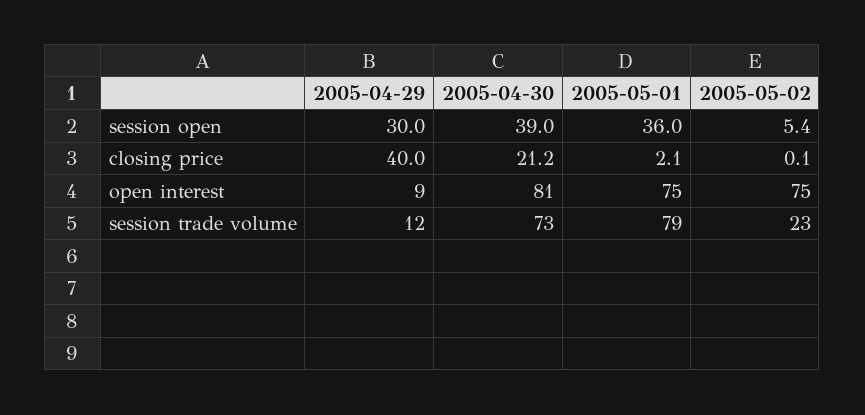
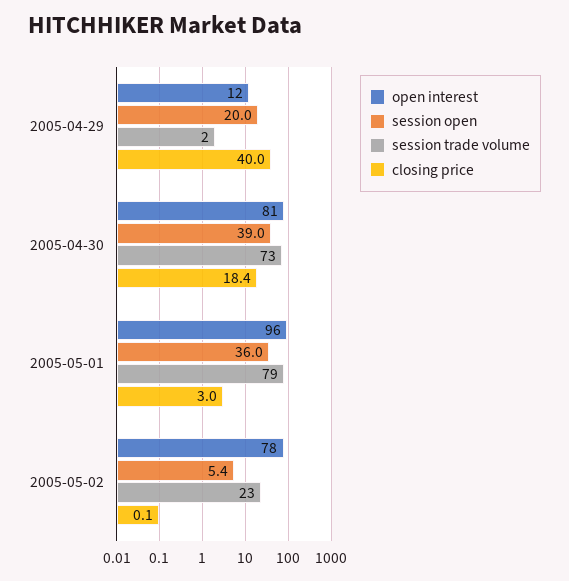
  {
    "session open": {
-     "2005-04-29": 30,
+     "2005-04-29": 20,
      "2005-04-30": 39,
      "2005-05-01": 36,
      "2005-05-02": 5.4
    },
    "closing price": {
      "2005-04-29": 40,
-     "2005-04-30": 21.2,
+     "2005-04-30": 18.4,
-     "2005-05-01": 2.1,
+     "2005-05-01": 3,
      "2005-05-02": 0.1
    },
    "open interest": {
-     "2005-04-29": 9,
+     "2005-04-29": 12,
      "2005-04-30": 81,
-     "2005-05-01": 75,
+     "2005-05-01": 96,
-     "2005-05-02": 75
+     "2005-05-02": 78
    },
    "session trade volume": {
-     "2005-04-29": 12,
+     "2005-04-29": 2,
      "2005-04-30": 73,
      "2005-05-01": 79,
      "2005-05-02": 23
    }
  }

